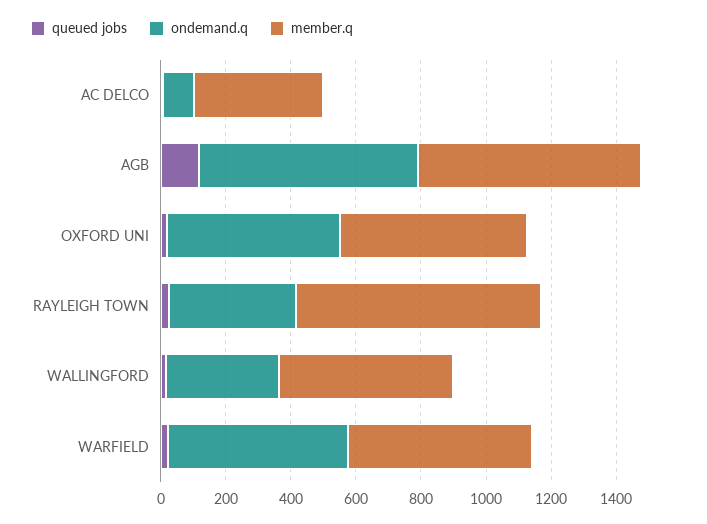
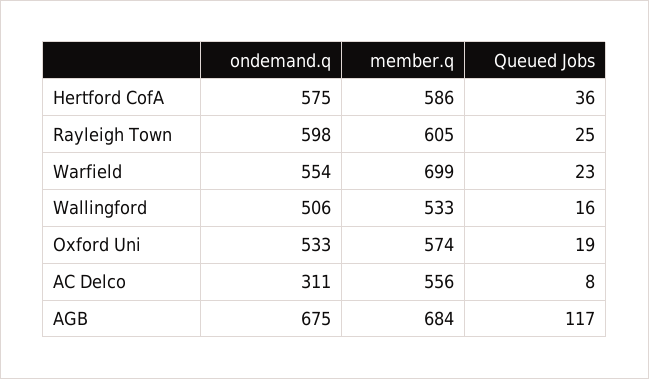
  {
    "queued jobs": {
      "AC DELCO": 8,
      "AGB": 117,
      "OXFORD UNI": 19,
      "RAYLEIGH TOWN": 25,
      "WALLINGFORD": 16,
-     "WARFIELD": 23
+     "WARFIELD": 23,
+     "Hertford CofA": 36
    },
    "ondemand.q": {
-     "AC DELCO": 100,
+     "AC DELCO": 311,
      "AGB": 675,
      "OXFORD UNI": 533,
-     "RAYLEIGH TOWN": 400,
+     "RAYLEIGH TOWN": 598,
-     "WALLINGFORD": 350,
+     "WALLINGFORD": 506,
-     "WARFIELD": 554
+     "WARFIELD": 554,
+     "Hertford CofA": 575
    },
    "member.q": {
-     "AC DELCO": 400,
+     "AC DELCO": 556,
      "AGB": 684,
      "OXFORD UNI": 574,
-     "RAYLEIGH TOWN": 750,
+     "RAYLEIGH TOWN": 605,
      "WALLINGFORD": 533,
-     "WARFIELD": 550
+     "WARFIELD": 699,
+     "Hertford CofA": 586
    }
  }

